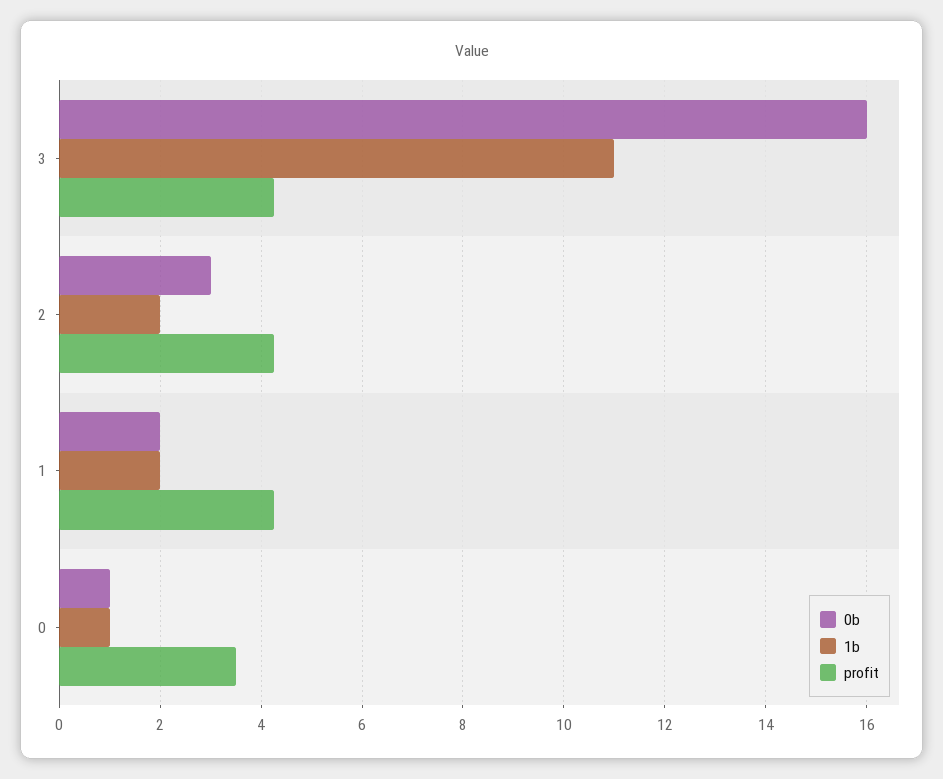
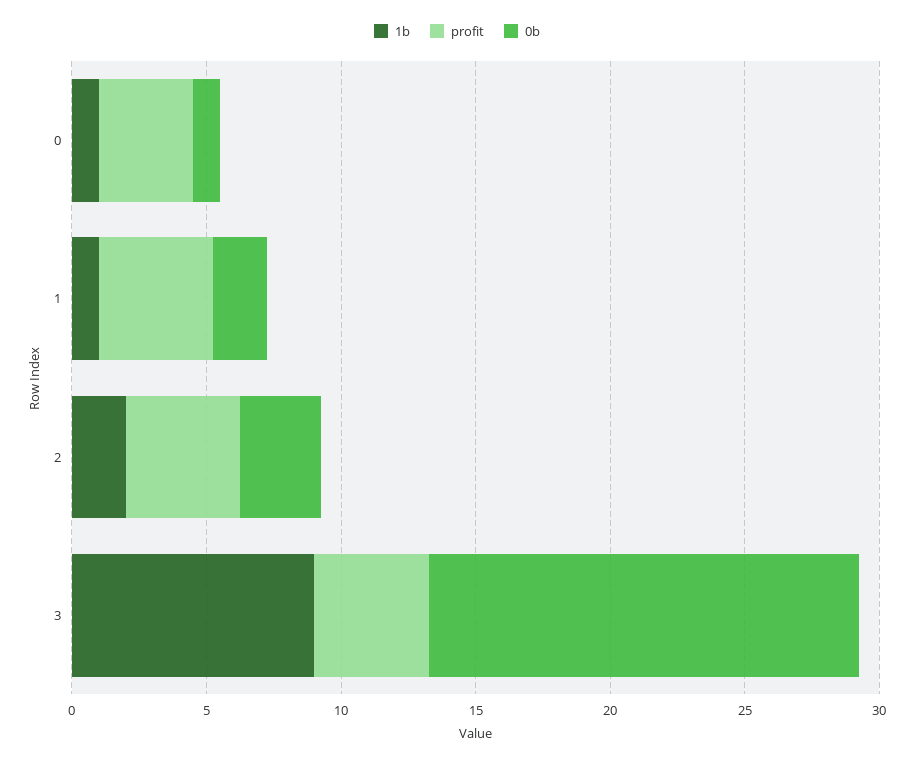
  {
    "0b": {
      "3": 16,
      "2": 3,
      "1": 2,
      "0": 1
    },
    "1b": {
-     "3": 11,
+     "3": 9,
      "2": 2,
-     "1": 2,
+     "1": 1,
      "0": 1
    },
    "profit": {
      "3": 4.2,
      "2": 4.2,
      "1": 4.2,
      "0": 3.6
    }
  }

